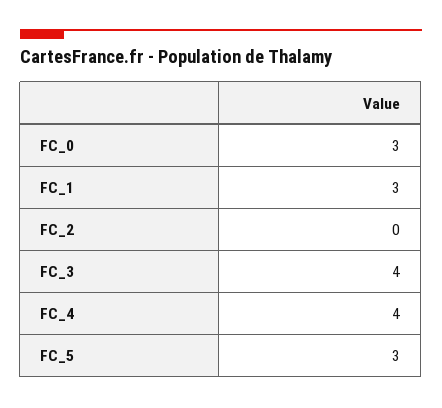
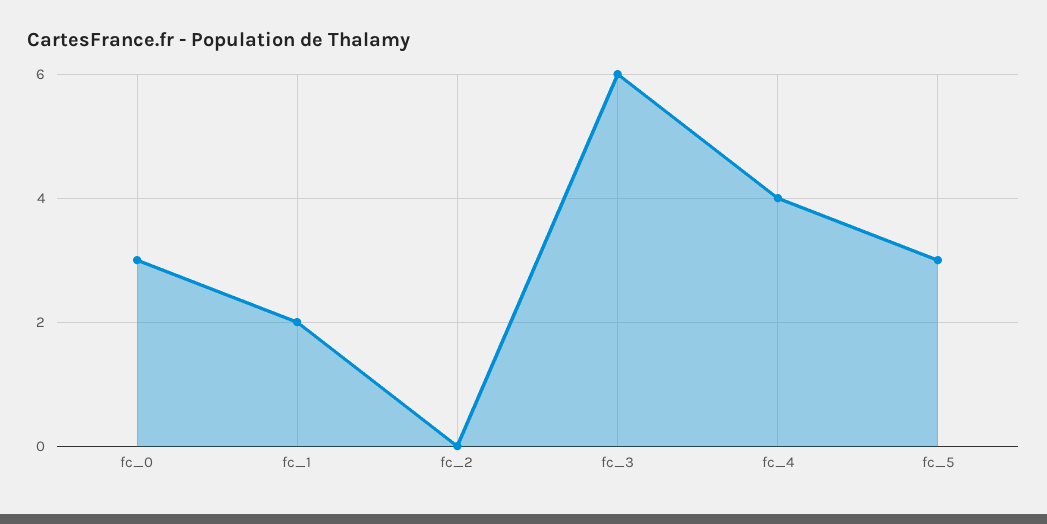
  {
    "FC_0": 3,
-   "FC_1": 3,
+   "FC_1": 2,
    "FC_2": 0,
-   "FC_3": 4,
+   "FC_3": 6,
    "FC_4": 4,
    "FC_5": 3
  }

